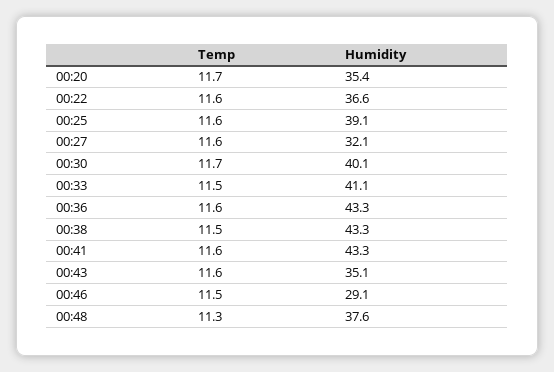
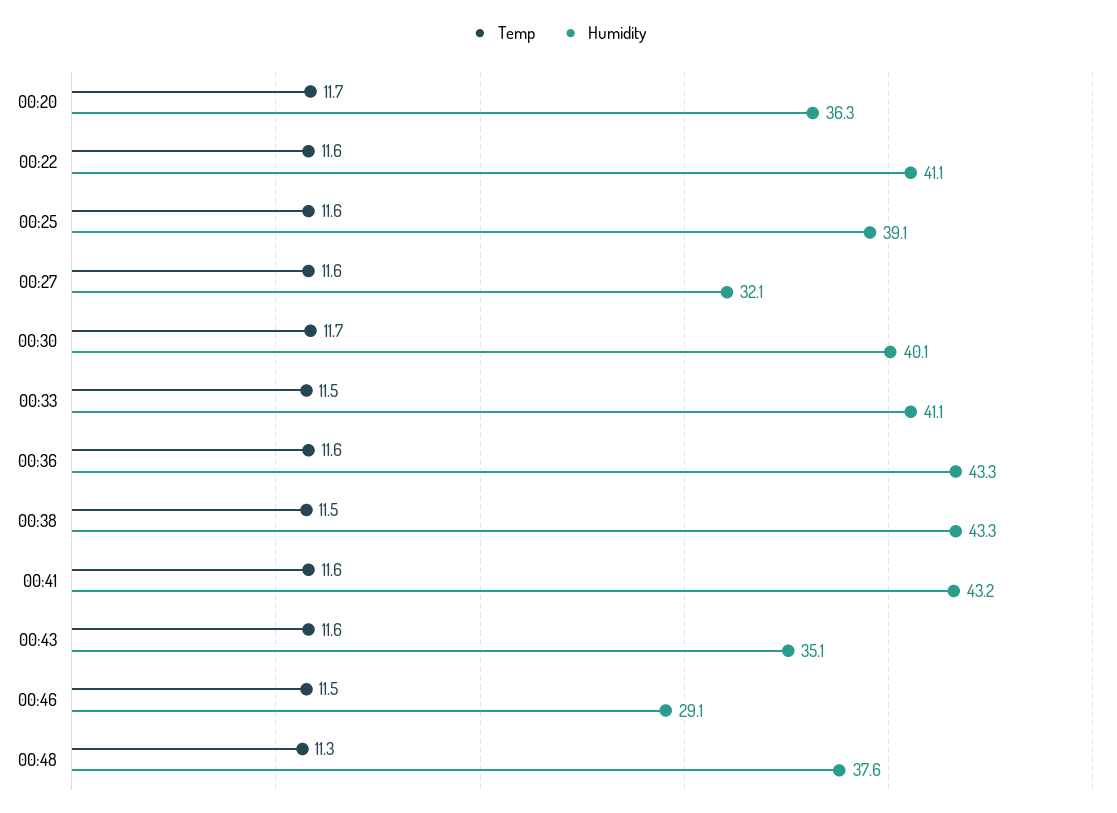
  {
    "Temp": {
      "00:20": 11.7,
      "00:22": 11.6,
      "00:25": 11.6,
      "00:27": 11.6,
      "00:30": 11.7,
      "00:33": 11.5,
      "00:36": 11.6,
      "00:38": 11.5,
      "00:41": 11.6,
      "00:43": 11.6,
      "00:46": 11.5,
      "00:48": 11.3
    },
    "Humidity": {
-     "00:20": 35.4,
+     "00:20": 36.3,
-     "00:22": 36.6,
+     "00:22": 41.1,
      "00:25": 39.1,
      "00:27": 32.1,
      "00:30": 40.1,
      "00:33": 41.1,
      "00:36": 43.3,
      "00:38": 43.3,
-     "00:41": 43.3,
+     "00:41": 43.2,
      "00:43": 35.1,
      "00:46": 29.1,
      "00:48": 37.6
    }
  }

